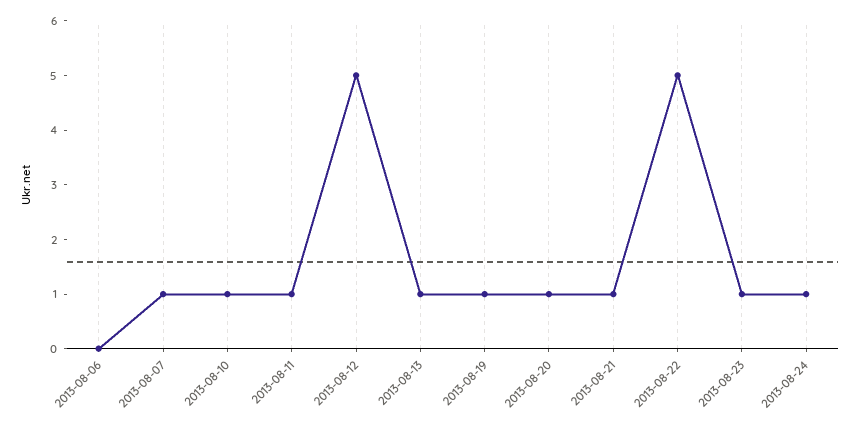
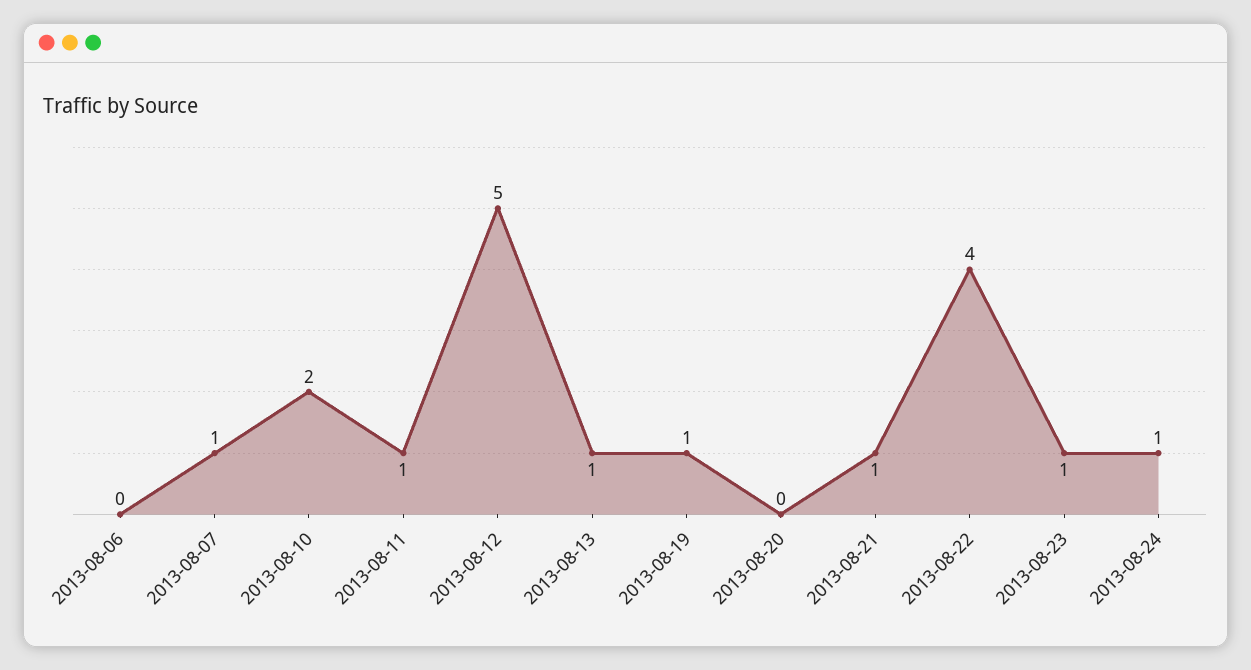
  {
    "2013-08-06": 0,
    "2013-08-07": 1,
-   "2013-08-10": 1,
+   "2013-08-10": 2,
    "2013-08-11": 1,
    "2013-08-12": 5,
    "2013-08-13": 1,
    "2013-08-19": 1,
-   "2013-08-20": 1,
+   "2013-08-20": 0,
    "2013-08-21": 1,
-   "2013-08-22": 5,
+   "2013-08-22": 4,
    "2013-08-23": 1,
    "2013-08-24": 1
  }

